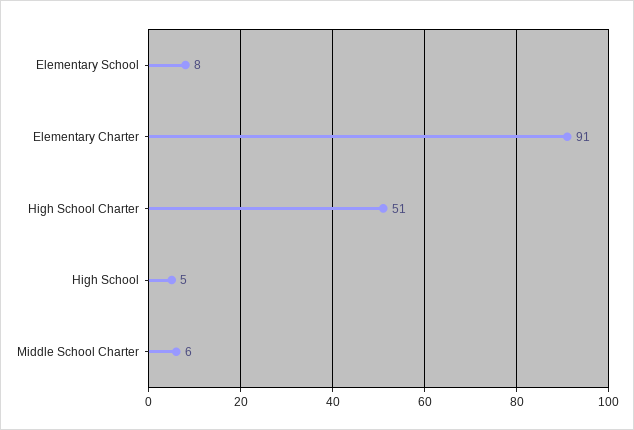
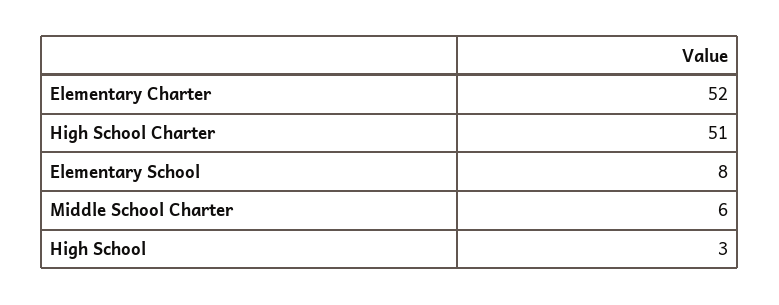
  {
    "Elementary School": 8,
-   "Elementary Charter": 91,
+   "Elementary Charter": 52,
    "High School Charter": 51,
-   "High School": 5,
+   "High School": 3,
    "Middle School Charter": 6
  }

